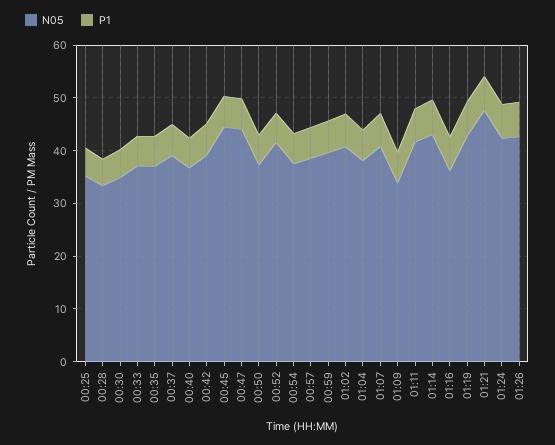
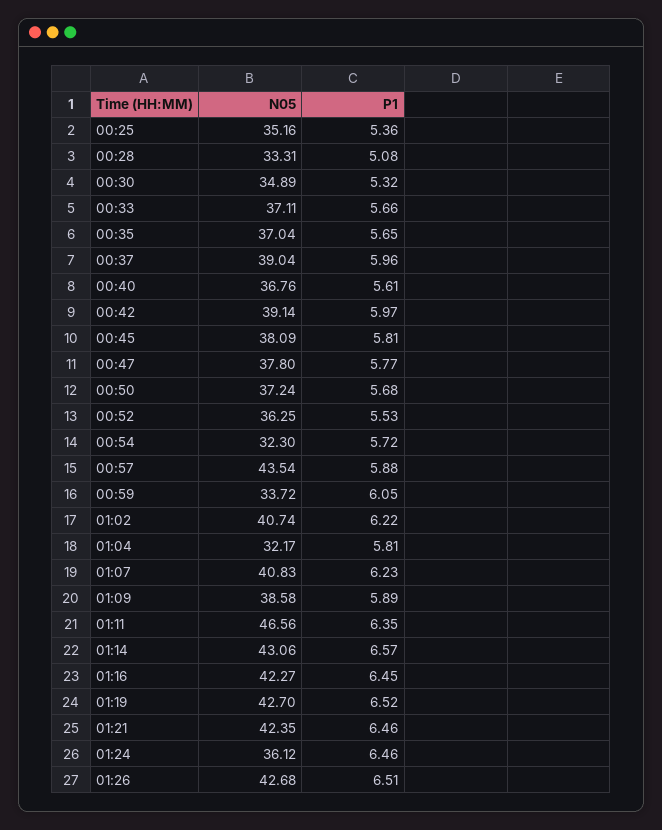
  {
    "N05": {
      "00:25": 35.16,
      "00:28": 33.31,
      "00:30": 34.89,
      "00:33": 37.11,
      "00:35": 37.04,
      "00:37": 39.04,
      "00:40": 36.76,
      "00:42": 39.14,
-     "00:45": 44,
+     "00:45": 38.09,
-     "00:47": 44,
+     "00:47": 37.8,
      "00:50": 37.24,
-     "00:52": 42,
+     "00:52": 36.25,
-     "00:54": 38,
+     "00:54": 32.3,
-     "00:57": 38,
+     "00:57": 43.54,
-     "00:59": 40,
+     "00:59": 33.72,
      "01:02": 40.74,
-     "01:04": 38,
+     "01:04": 32.17,
      "01:07": 40.83,
-     "01:09": 34,
+     "01:09": 38.58,
-     "01:11": 42,
+     "01:11": 46.56,
      "01:14": 43.06,
-     "01:16": 36,
+     "01:16": 42.27,
      "01:19": 42.7,
-     "01:21": 48,
+     "01:21": 42.35,
-     "01:24": 42,
+     "01:24": 36.12,
      "01:26": 42.68
    },
    "P1": {
      "00:25": 5.36,
      "00:28": 5.08,
      "00:30": 5.32,
      "00:33": 5.66,
      "00:35": 5.65,
      "00:37": 5.96,
      "00:40": 5.61,
      "00:42": 5.97,
      "00:45": 5.81,
      "00:47": 5.77,
      "00:50": 5.68,
      "00:52": 5.53,
      "00:54": 5.72,
      "00:57": 5.88,
      "00:59": 6.05,
      "01:02": 6.22,
      "01:04": 5.81,
      "01:07": 6.23,
      "01:09": 5.89,
      "01:11": 6.35,
      "01:14": 6.57,
      "01:16": 6.45,
      "01:19": 6.52,
      "01:21": 6.46,
      "01:24": 6.46,
      "01:26": 6.51
    }
  }

